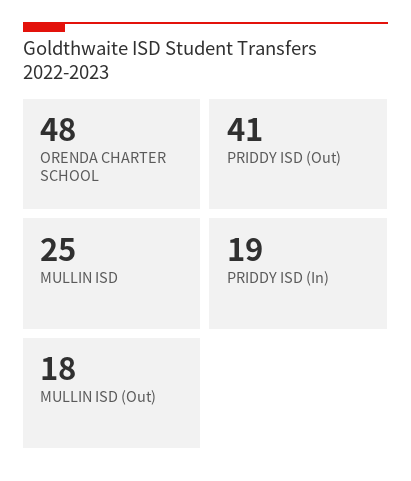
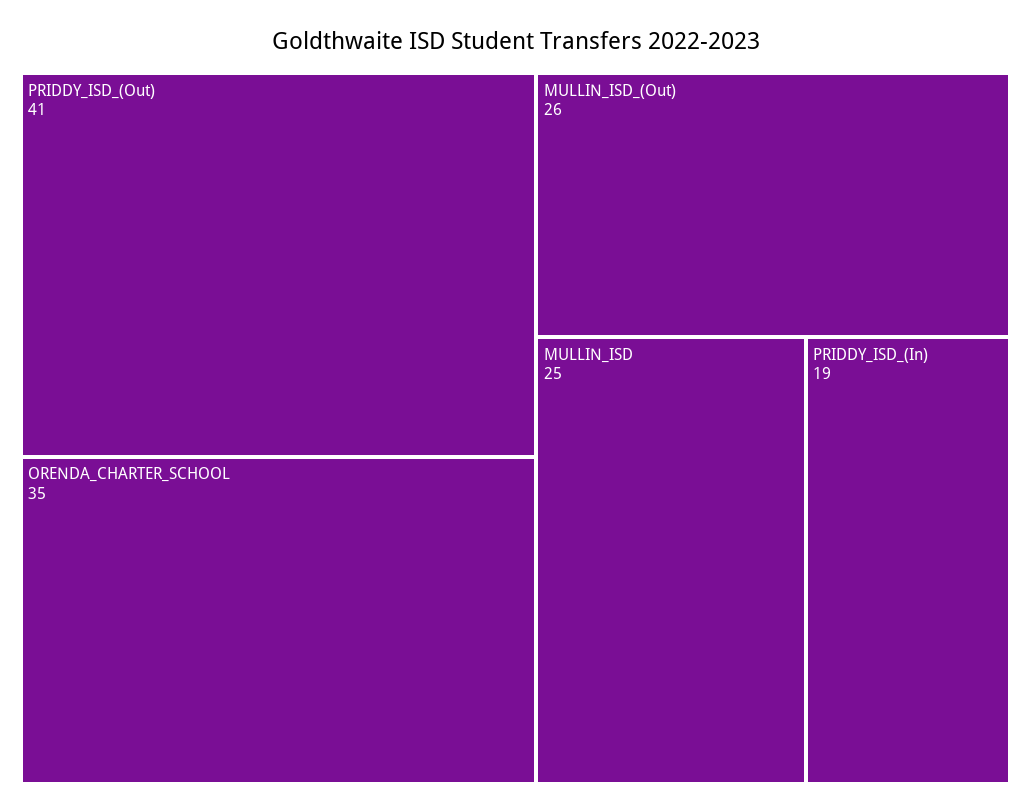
  {
-   "ORENDA CHARTER SCHOOL": 48,
+   "ORENDA CHARTER SCHOOL": 35,
    "PRIDDY ISD (Out)": 41,
    "MULLIN ISD": 25,
    "PRIDDY ISD (In)": 19,
-   "MULLIN ISD (Out)": 18
+   "MULLIN ISD (Out)": 26
  }

